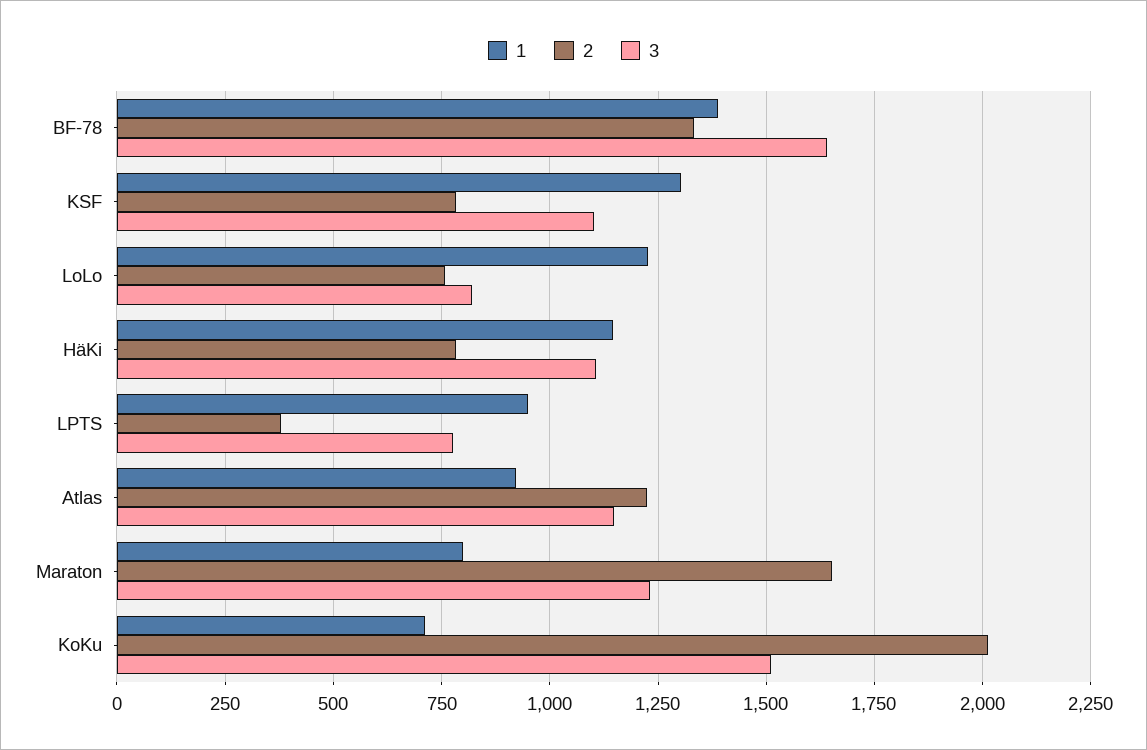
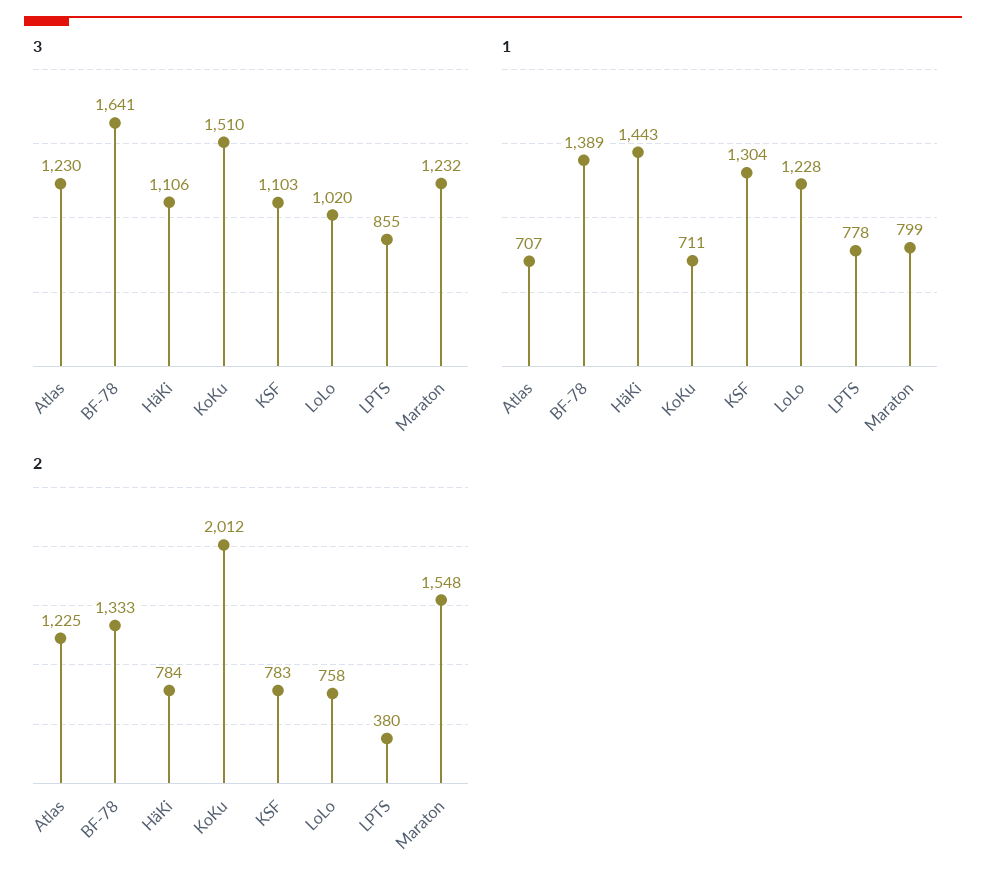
  {
    "1": {
      "BF-78": 1389,
      "KSF": 1304,
      "LoLo": 1228,
-     "HäKi": 1150,
+     "HäKi": 1443,
-     "LPTS": 950,
+     "LPTS": 778,
-     "Atlas": 925,
+     "Atlas": 707,
      "Maraton": 799,
      "KoKu": 711
    },
    "2": {
      "BF-78": 1333,
      "KSF": 783,
      "LoLo": 758,
      "HäKi": 784,
      "LPTS": 380,
      "Atlas": 1225,
-     "Maraton": 1650,
+     "Maraton": 1548,
      "KoKu": 2012
    },
    "3": {
      "BF-78": 1641,
      "KSF": 1103,
-     "LoLo": 825,
+     "LoLo": 1020,
      "HäKi": 1106,
-     "LPTS": 775,
+     "LPTS": 855,
-     "Atlas": 1150,
+     "Atlas": 1230,
      "Maraton": 1232,
      "KoKu": 1510
    }
  }

